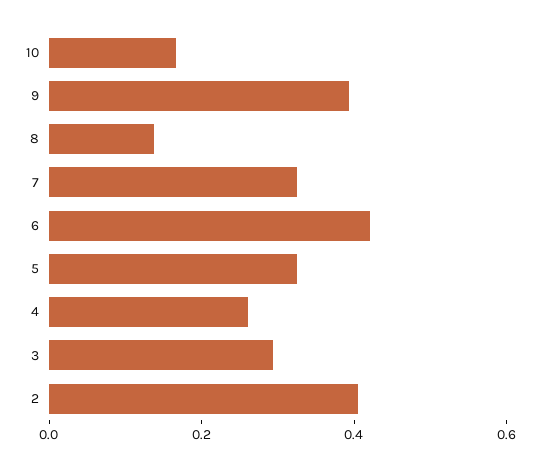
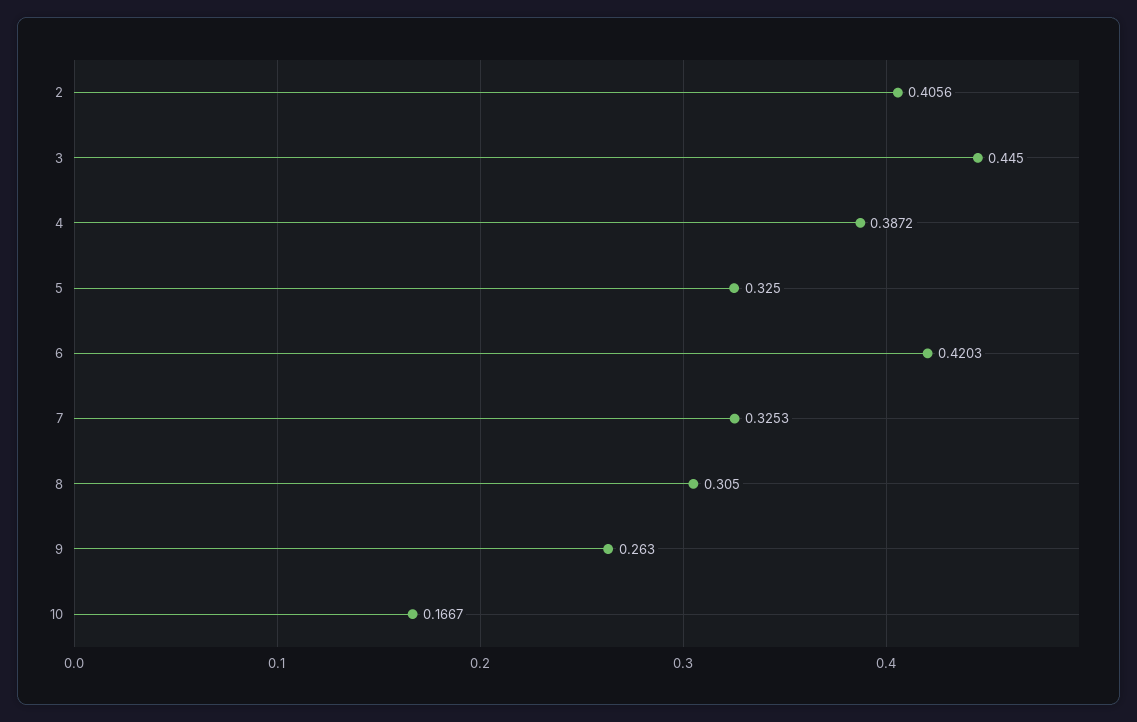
  {
    "10": 0.1667,
-   "9": 0.4,
+   "9": 0.263,
-   "8": 0.15,
+   "8": 0.305,
    "7": 0.3253,
    "6": 0.4203,
    "5": 0.325,
-   "4": 0.25,
+   "4": 0.3872,
-   "3": 0.3,
+   "3": 0.445,
    "2": 0.4056
  }

